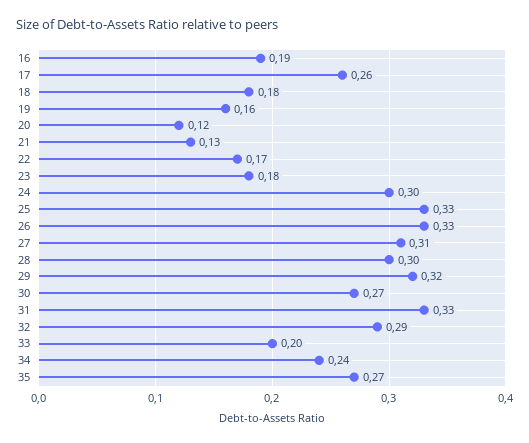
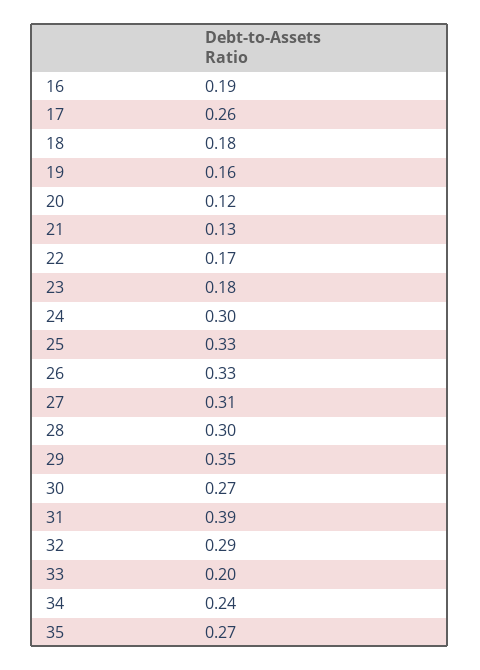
  {
    "16": 0.19,
    "17": 0.26,
    "18": 0.18,
    "19": 0.16,
    "20": 0.12,
    "21": 0.13,
    "22": 0.17,
    "23": 0.18,
    "24": 0.3,
    "25": 0.33,
    "26": 0.33,
    "27": 0.31,
    "28": 0.3,
-   "29": 0.32,
+   "29": 0.35,
    "30": 0.27,
-   "31": 0.33,
+   "31": 0.39,
    "32": 0.29,
    "33": 0.2,
    "34": 0.24,
    "35": 0.27
  }

